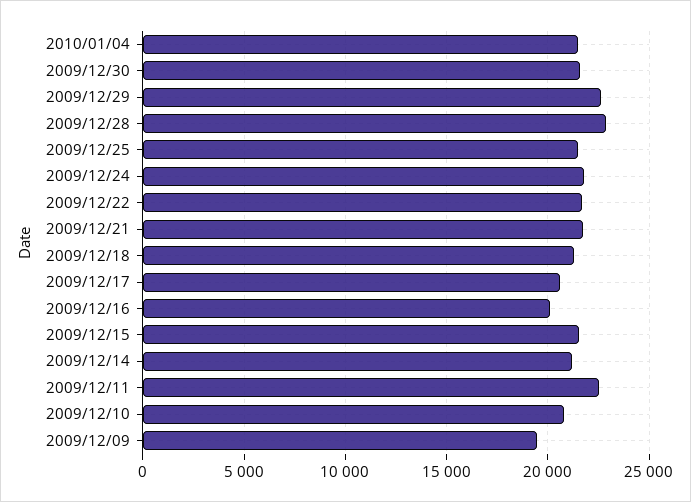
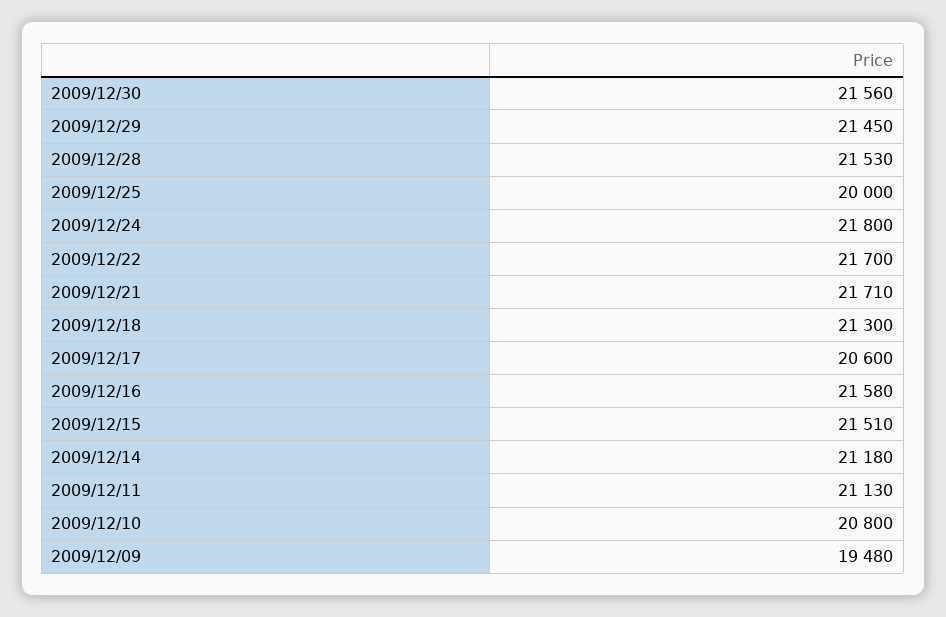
  {
-   "2010/01/04": 21500,
    "2009/12/30": 21560,
-   "2009/12/29": 22500,
+   "2009/12/29": 21450,
-   "2009/12/28": 23000,
+   "2009/12/28": 21530,
-   "2009/12/25": 21500,
+   "2009/12/25": 20000,
    "2009/12/24": 21800,
    "2009/12/22": 21700,
    "2009/12/21": 21710,
    "2009/12/18": 21300,
    "2009/12/17": 20600,
-   "2009/12/16": 20000,
+   "2009/12/16": 21580,
    "2009/12/15": 21510,
    "2009/12/14": 21180,
-   "2009/12/11": 22500,
+   "2009/12/11": 21130,
    "2009/12/10": 20800,
    "2009/12/09": 19480
  }

